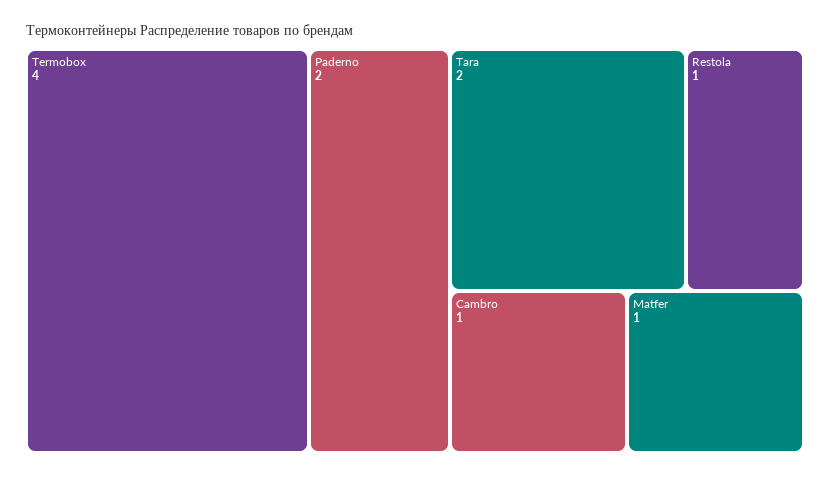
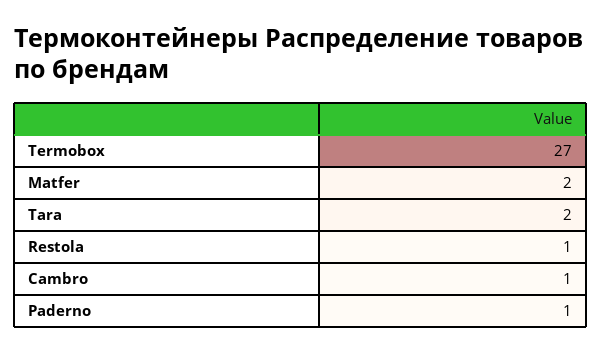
  {
-   "Termobox": 4,
+   "Termobox": 27,
-   "Paderno": 2,
+   "Paderno": 1,
    "Tara": 2,
    "Restola": 1,
    "Cambro": 1,
-   "Matfer": 1
+   "Matfer": 2
  }

